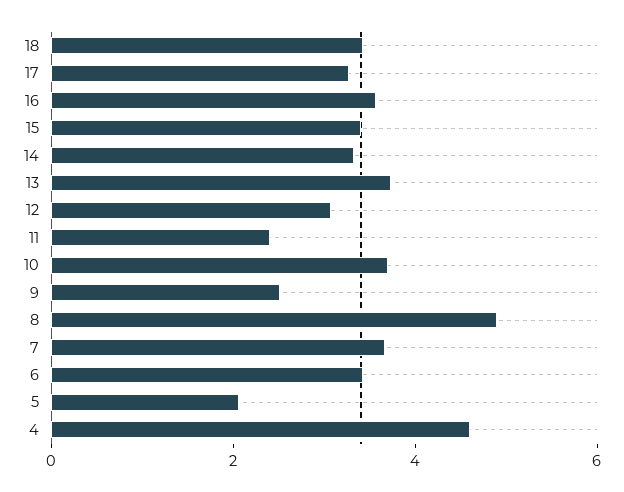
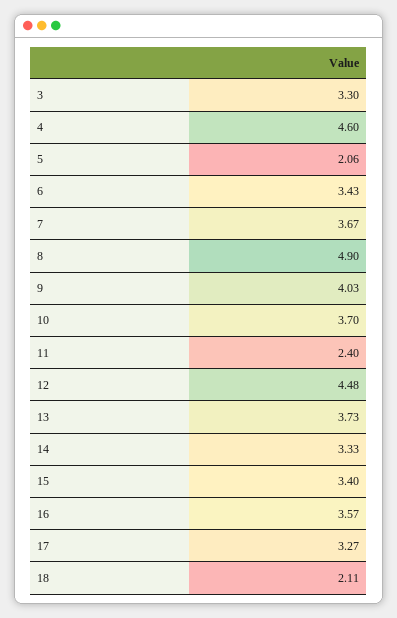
  {
-   "18": 3.5,
+   "18": 2.11,
    "17": 3.27,
    "16": 3.57,
    "15": 3.4,
    "14": 3.33,
    "13": 3.73,
-   "12": 3,
+   "12": 4.48,
    "11": 2.4,
    "10": 3.7,
-   "9": 2.5,
+   "9": 4.03,
    "8": 4.9,
    "7": 3.67,
    "6": 3.43,
    "5": 2.06,
-   "4": 4.6
+   "4": 4.6,
+   "3": 3.3
  }

